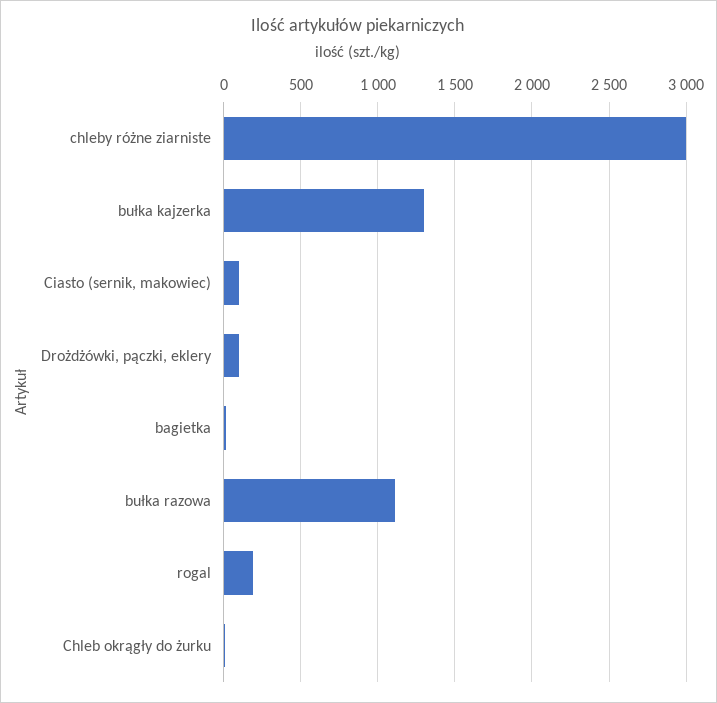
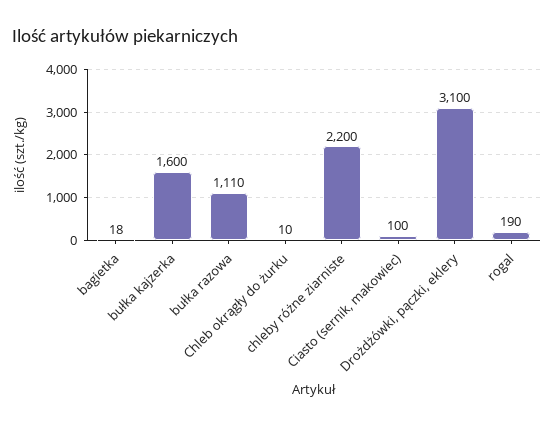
  {
-   "chleby różne ziarniste": 3000,
+   "chleby różne ziarniste": 2200,
-   "bułka kajzerka": 1300,
+   "bułka kajzerka": 1600,
    "Ciasto (sernik, makowiec)": 100,
-   "Drożdżówki, pączki, eklery": 100,
+   "Drożdżówki, pączki, eklery": 3100,
    "bagietka": 18,
    "bułka razowa": 1110,
    "rogal": 190,
    "Chleb okrągły do żurku": 10
  }

